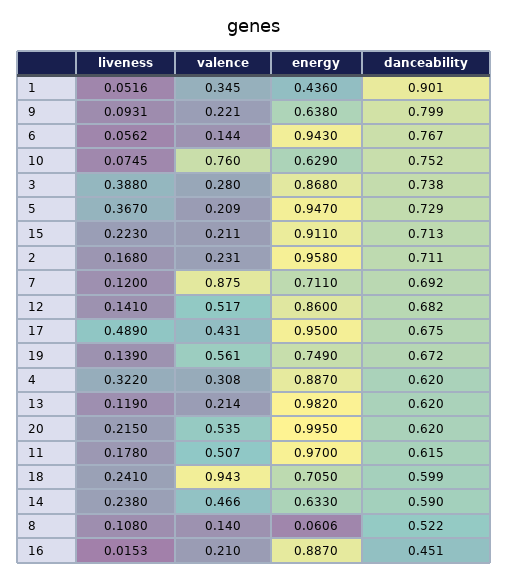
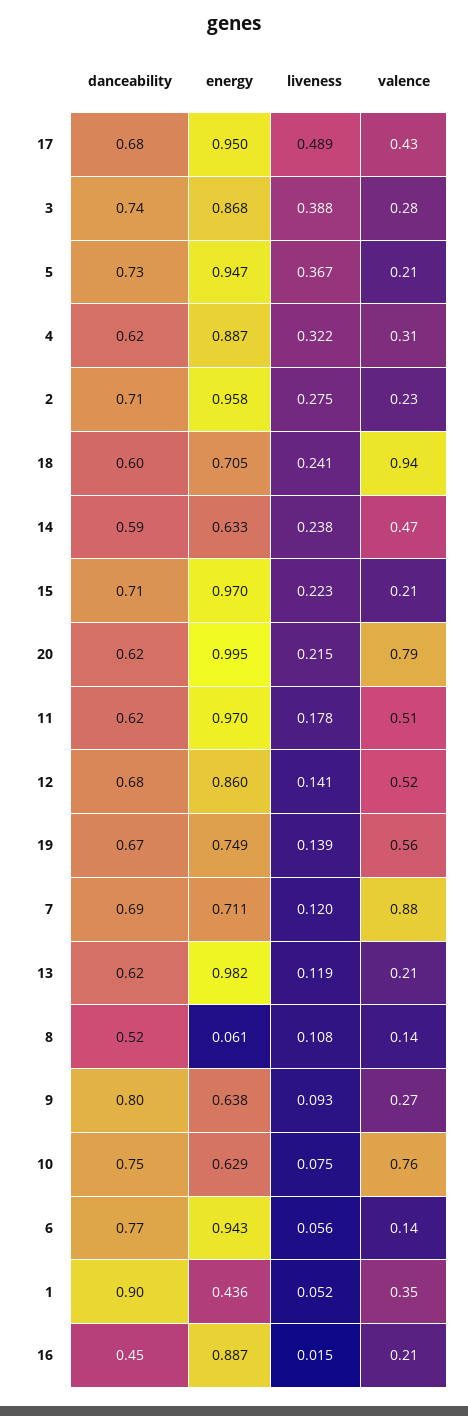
  {
    "liveness": {
      "1": 0.0516,
      "9": 0.0931,
      "6": 0.0562,
      "10": 0.0745,
      "3": 0.388,
      "5": 0.367,
      "15": 0.223,
-     "2": 0.168,
+     "2": 0.275,
      "7": 0.12,
      "12": 0.141,
      "17": 0.489,
      "19": 0.139,
      "4": 0.322,
      "13": 0.119,
      "20": 0.215,
      "11": 0.178,
      "18": 0.241,
      "14": 0.238,
      "8": 0.108,
      "16": 0.0153
    },
    "valence": {
      "1": 0.345,
-     "9": 0.221,
+     "9": 0.27,
      "6": 0.144,
      "10": 0.76,
      "3": 0.28,
      "5": 0.209,
      "15": 0.211,
      "2": 0.231,
      "7": 0.875,
      "12": 0.517,
      "17": 0.431,
      "19": 0.561,
      "4": 0.308,
      "13": 0.214,
-     "20": 0.535,
+     "20": 0.79,
      "11": 0.507,
      "18": 0.943,
      "14": 0.466,
      "8": 0.14,
      "16": 0.21
    },
    "energy": {
      "1": 0.436,
      "9": 0.638,
      "6": 0.943,
      "10": 0.629,
      "3": 0.868,
      "5": 0.947,
-     "15": 0.911,
+     "15": 0.97,
      "2": 0.958,
      "7": 0.711,
      "12": 0.86,
      "17": 0.95,
      "19": 0.749,
      "4": 0.887,
      "13": 0.982,
      "20": 0.995,
      "11": 0.97,
      "18": 0.705,
      "14": 0.633,
      "8": 0.0606,
      "16": 0.887
    },
    "danceability": {
      "1": 0.901,
      "9": 0.799,
      "6": 0.767,
      "10": 0.752,
      "3": 0.738,
      "5": 0.729,
      "15": 0.713,
      "2": 0.711,
      "7": 0.692,
      "12": 0.682,
      "17": 0.675,
      "19": 0.672,
      "4": 0.62,
      "13": 0.62,
      "20": 0.62,
      "11": 0.615,
      "18": 0.599,
      "14": 0.59,
      "8": 0.522,
      "16": 0.451
    }
  }

